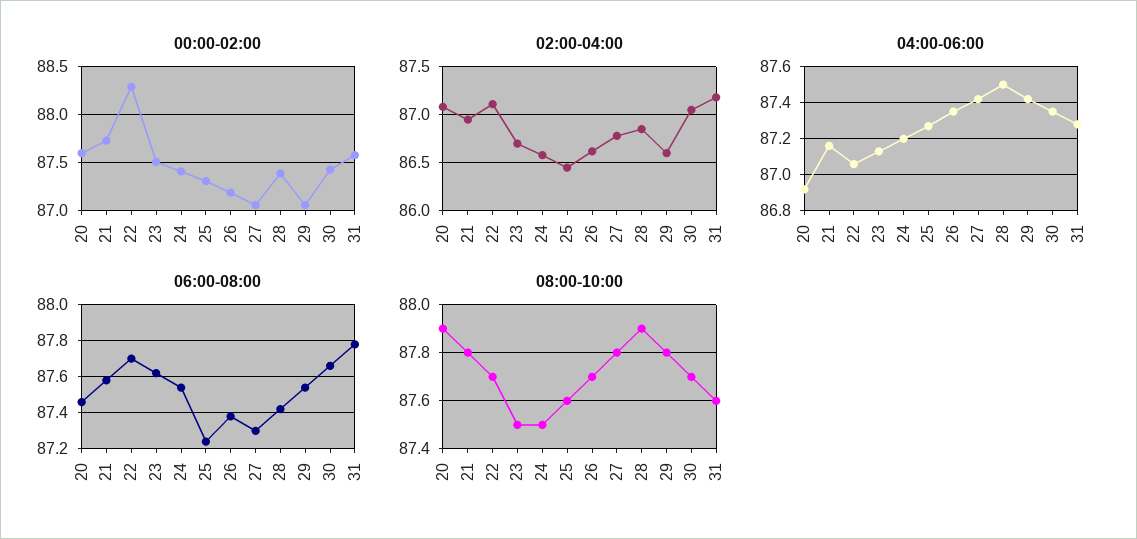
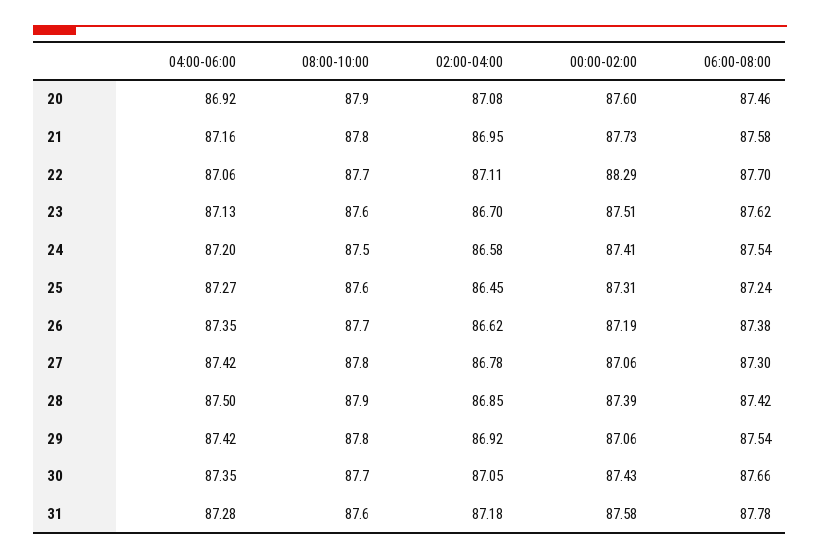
  {
    "00:00-02:00": {
      "20": 87.6,
      "21": 87.73,
      "22": 88.29,
      "23": 87.51,
      "24": 87.41,
      "25": 87.31,
      "26": 87.19,
      "27": 87.06,
      "28": 87.39,
      "29": 87.06,
      "30": 87.43,
      "31": 87.58
    },
    "02:00-04:00": {
      "20": 87.08,
      "21": 86.95,
      "22": 87.11,
      "23": 86.7,
      "24": 86.58,
      "25": 86.45,
      "26": 86.62,
      "27": 86.78,
      "28": 86.85,
-     "29": 86.6,
+     "29": 86.92,
      "30": 87.05,
      "31": 87.18
    },
    "04:00-06:00": {
      "20": 86.92,
      "21": 87.16,
      "22": 87.06,
      "23": 87.13,
      "24": 87.2,
      "25": 87.27,
      "26": 87.35,
      "27": 87.42,
      "28": 87.5,
      "29": 87.42,
      "30": 87.35,
      "31": 87.28
    },
    "06:00-08:00": {
      "20": 87.46,
      "21": 87.58,
      "22": 87.7,
      "23": 87.62,
      "24": 87.54,
      "25": 87.24,
      "26": 87.38,
      "27": 87.3,
      "28": 87.42,
      "29": 87.54,
      "30": 87.66,
      "31": 87.78
    },
    "08:00-10:00": {
      "20": 87.9,
      "21": 87.8,
      "22": 87.7,
-     "23": 87.5,
+     "23": 87.6,
      "24": 87.5,
      "25": 87.6,
      "26": 87.7,
      "27": 87.8,
      "28": 87.9,
      "29": 87.8,
      "30": 87.7,
      "31": 87.6
    }
  }

